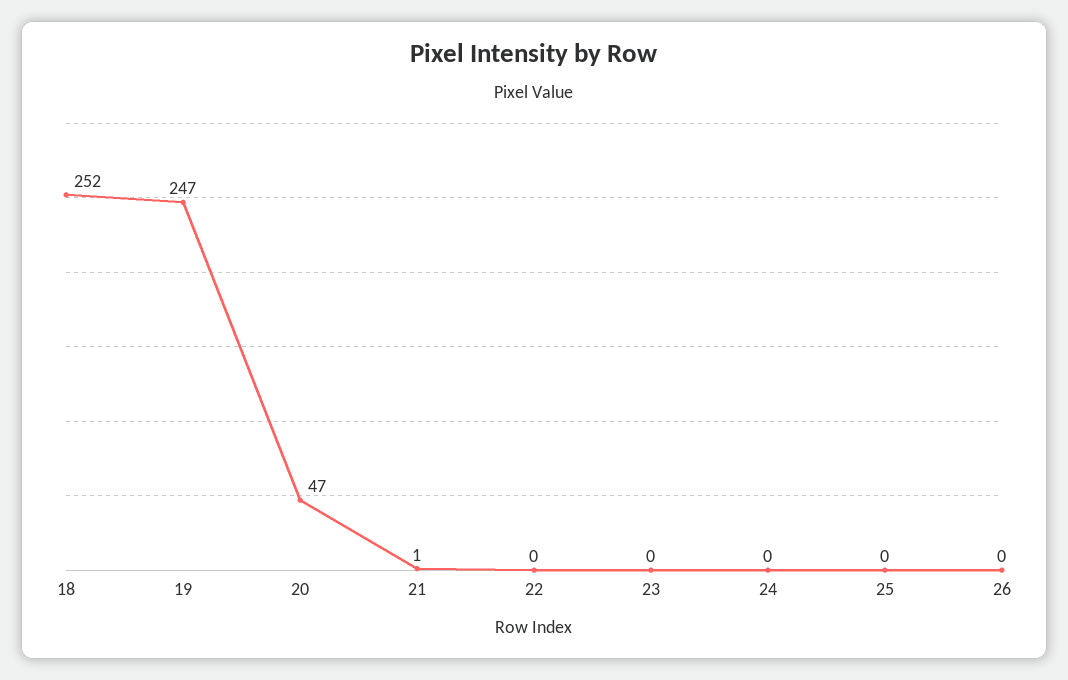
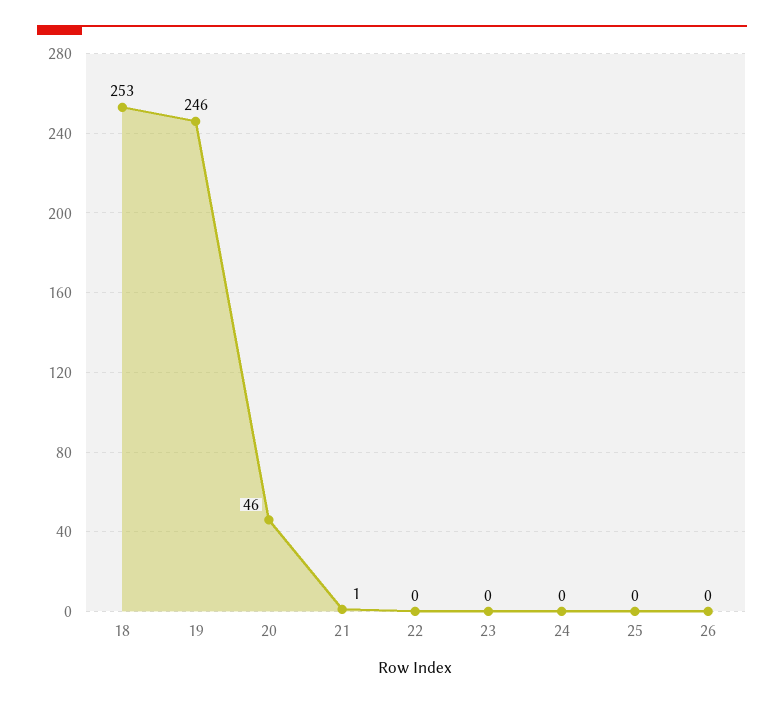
  {
-   "18": 252,
+   "18": 253,
-   "19": 247,
+   "19": 246,
-   "20": 47,
+   "20": 46,
    "21": 1,
    "22": 0,
    "23": 0,
    "24": 0,
    "25": 0,
    "26": 0
  }

